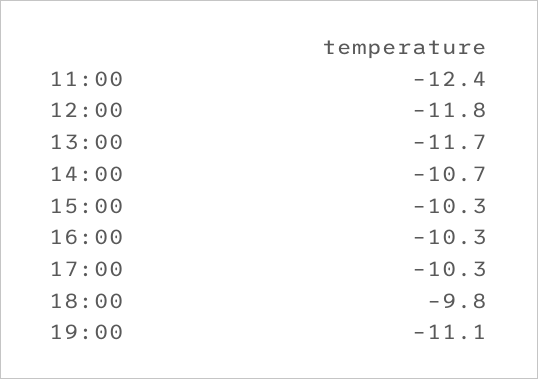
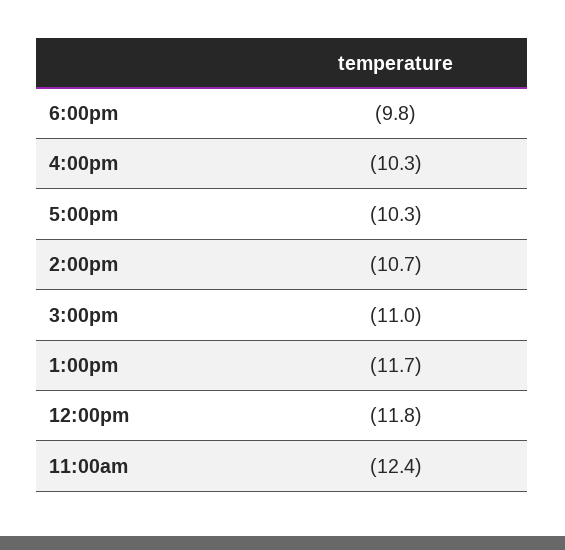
  {
    "11:00": -12.4,
    "12:00": -11.8,
    "13:00": -11.7,
    "14:00": -10.7,
-   "15:00": -10.3,
+   "15:00": -11,
    "16:00": -10.3,
    "17:00": -10.3,
-   "18:00": -9.8,
+   "18:00": -9.8
-   "19:00": -11.1
  }

